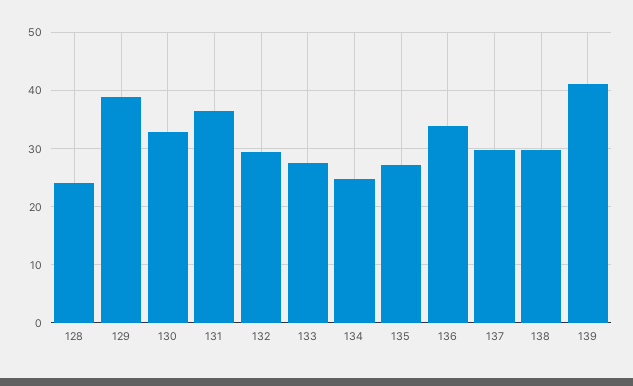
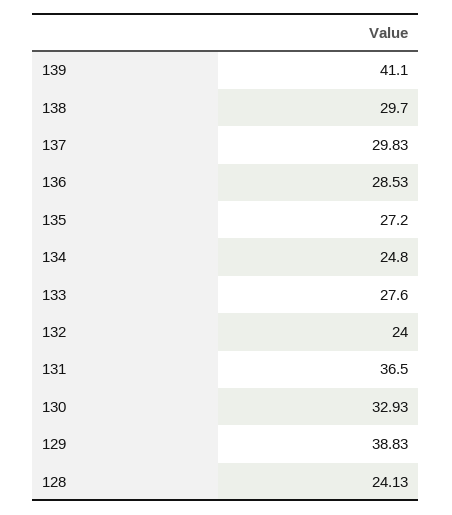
  {
    "128": 24.13,
    "129": 38.83,
    "130": 32.93,
    "131": 36.5,
-   "132": 30,
+   "132": 24,
    "133": 27.6,
    "134": 24.8,
    "135": 27.2,
-   "136": 34,
+   "136": 28.53,
    "137": 29.83,
    "138": 29.7,
    "139": 41.1
  }

